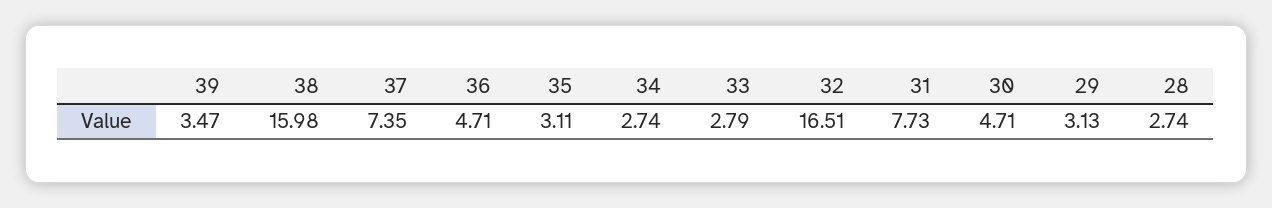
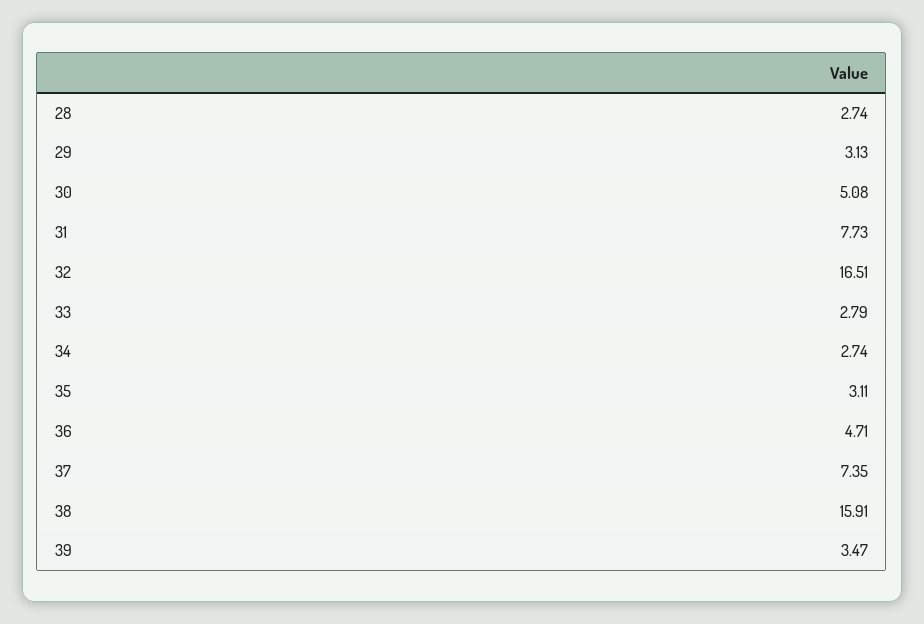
  {
    "39": 3.47,
-   "38": 15.98,
+   "38": 15.91,
    "37": 7.35,
    "36": 4.71,
    "35": 3.11,
    "34": 2.74,
    "33": 2.79,
    "32": 16.51,
    "31": 7.73,
-   "30": 4.71,
+   "30": 5.08,
    "29": 3.13,
    "28": 2.74
  }

